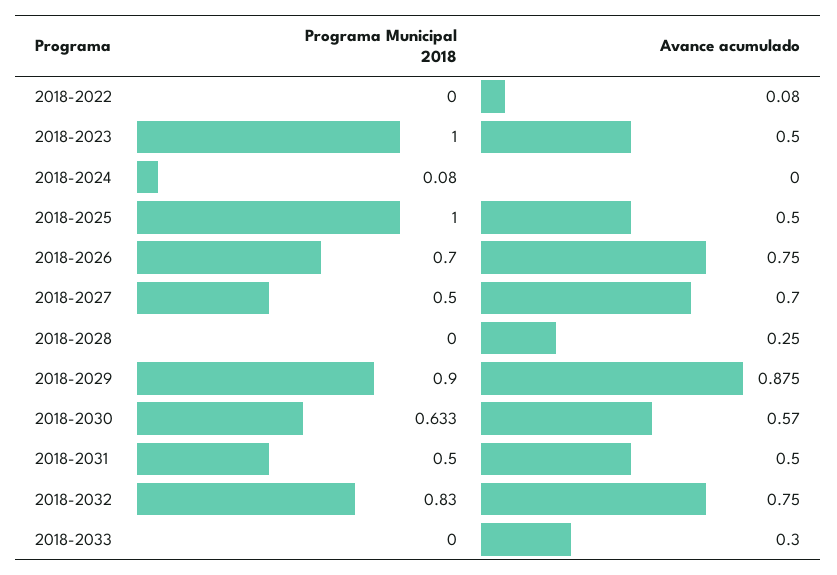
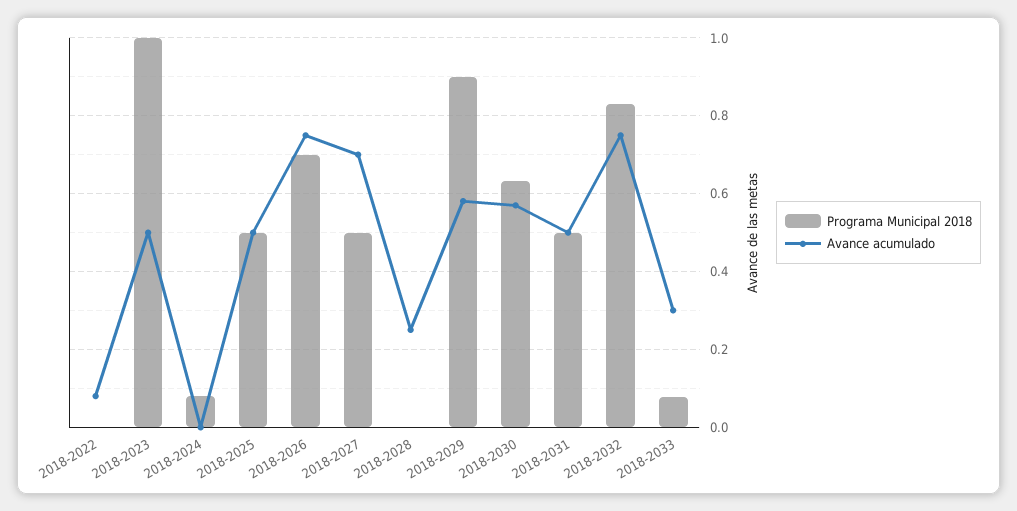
  {
    "Programa Municipal 2018": {
      "2018-2022": 0,
      "2018-2023": 1,
      "2018-2024": 0.08,
-     "2018-2025": 1,
+     "2018-2025": 0.5,
      "2018-2026": 0.7,
      "2018-2027": 0.5,
      "2018-2028": 0,
      "2018-2029": 0.9,
      "2018-2030": 0.633,
      "2018-2031": 0.5,
      "2018-2032": 0.83,
-     "2018-2033": 0
+     "2018-2033": 0.08
    },
    "Avance acumulado": {
      "2018-2022": 0.08,
      "2018-2023": 0.5,
      "2018-2024": 0,
      "2018-2025": 0.5,
      "2018-2026": 0.75,
      "2018-2027": 0.7,
      "2018-2028": 0.25,
-     "2018-2029": 0.875,
+     "2018-2029": 0.58,
      "2018-2030": 0.57,
      "2018-2031": 0.5,
      "2018-2032": 0.75,
      "2018-2033": 0.3
    }
  }

